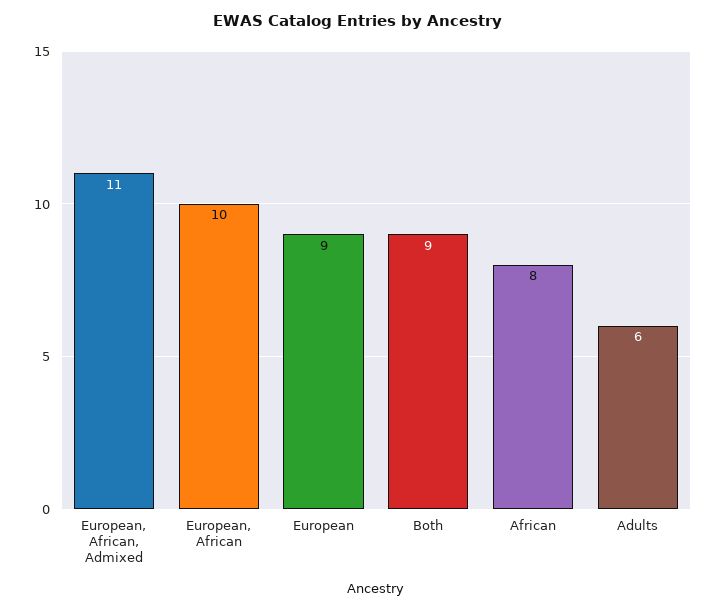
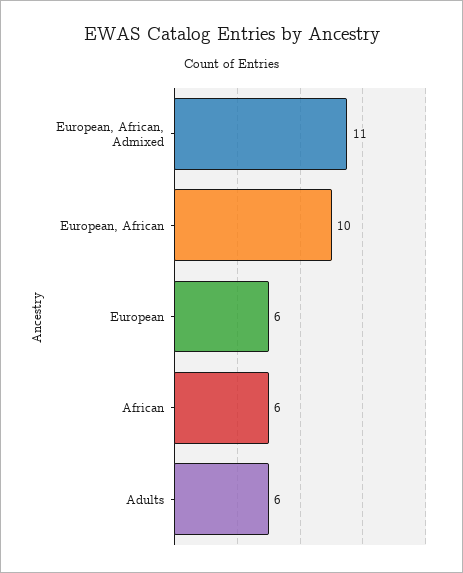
  {
    "European, African, Admixed": 11,
    "European, African": 10,
-   "European": 9,
+   "European": 6,
-   "Both": 9,
-   "African": 8,
+   "African": 6,
    "Adults": 6
  }

